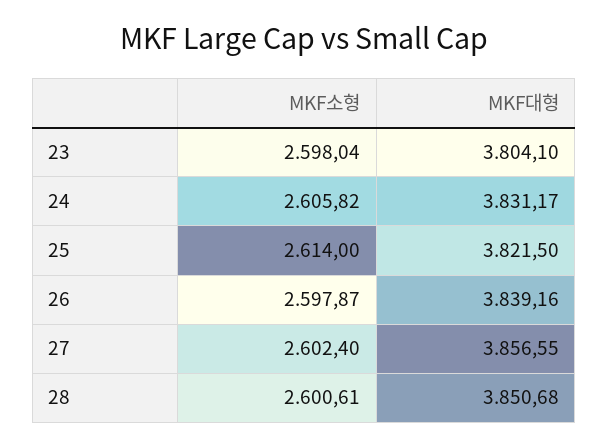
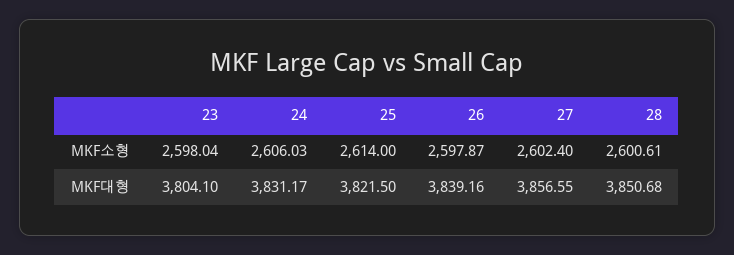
  {
    "MKF소형": {
      "23": 2598.04,
-     "24": 2605.82,
+     "24": 2606.03,
      "25": 2614,
      "26": 2597.87,
      "27": 2602.4,
      "28": 2600.61
    },
    "MKF대형": {
      "23": 3804.1,
      "24": 3831.17,
      "25": 3821.5,
      "26": 3839.16,
      "27": 3856.55,
      "28": 3850.68
    }
  }

